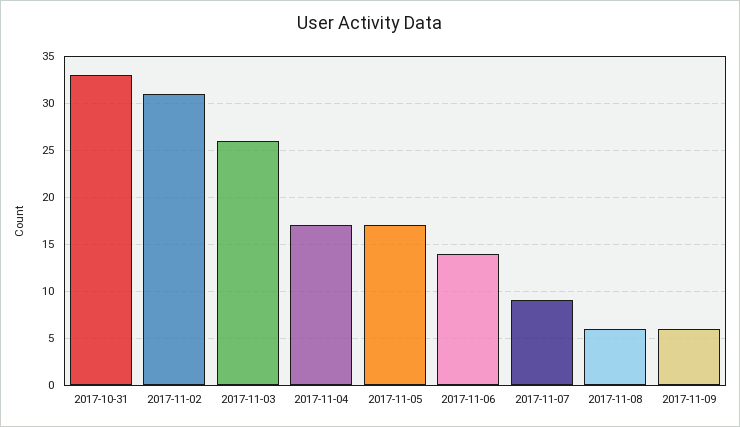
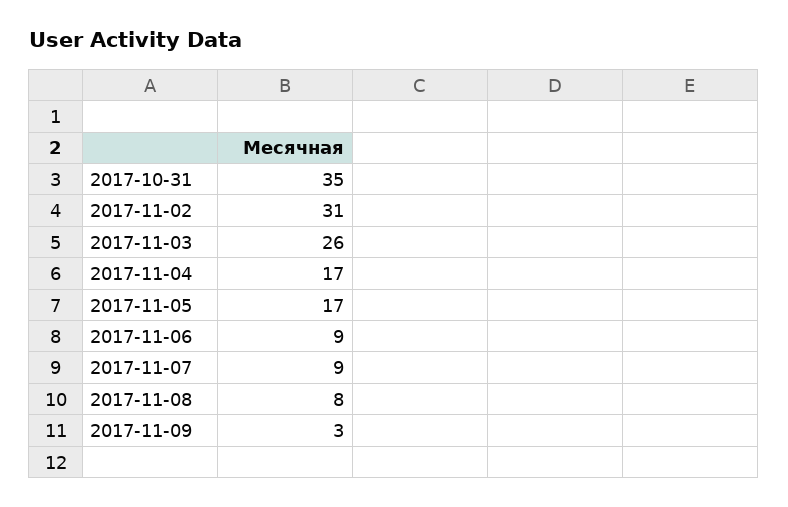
  {
-   "2017-10-31": 33,
+   "2017-10-31": 35,
    "2017-11-02": 31,
    "2017-11-03": 26,
    "2017-11-04": 17,
    "2017-11-05": 17,
-   "2017-11-06": 14,
+   "2017-11-06": 9,
    "2017-11-07": 9,
-   "2017-11-08": 6,
+   "2017-11-08": 8,
-   "2017-11-09": 6
+   "2017-11-09": 3
  }

